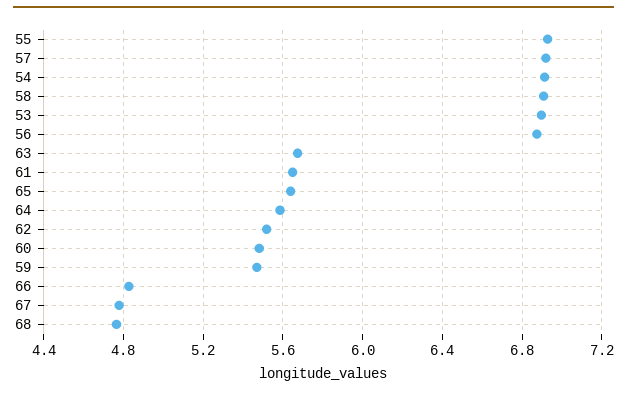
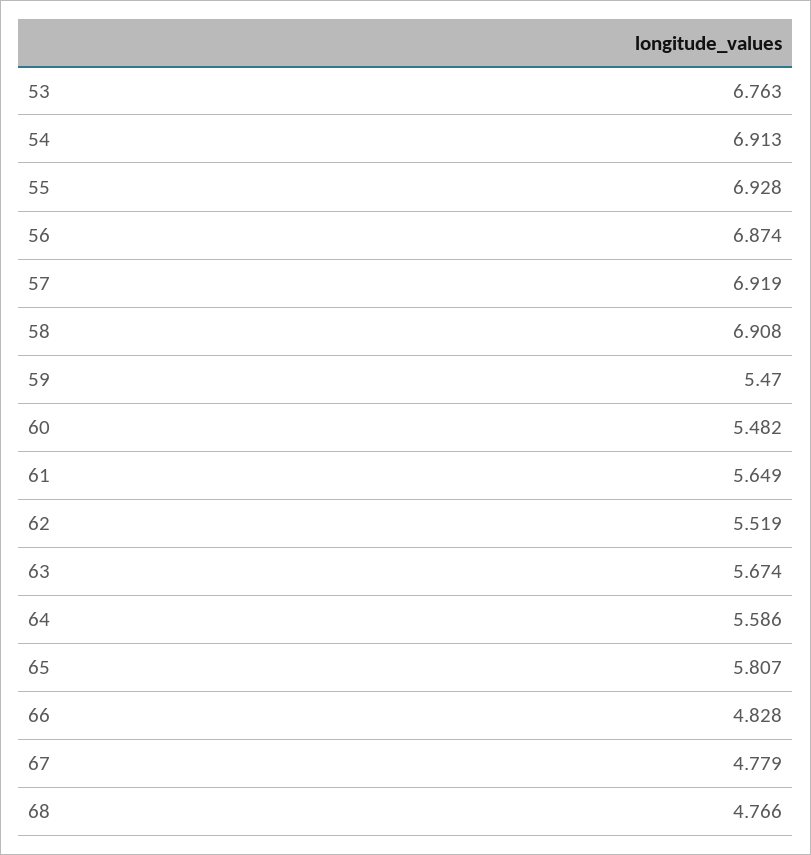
  {
    "55": 6.928,
    "57": 6.919,
    "54": 6.913,
    "58": 6.908,
-   "53": 6.9,
+   "53": 6.763,
    "56": 6.874,
    "63": 5.674,
    "61": 5.649,
-   "65": 5.65,
+   "65": 5.807,
    "64": 5.586,
    "62": 5.519,
    "60": 5.482,
    "59": 5.47,
    "66": 4.828,
    "67": 4.779,
    "68": 4.766
  }

